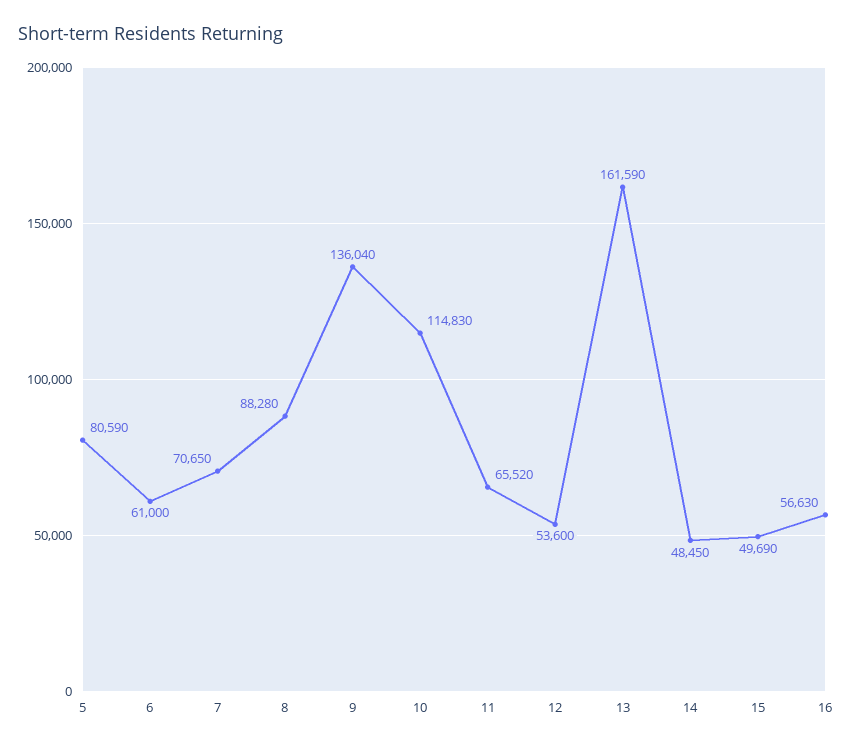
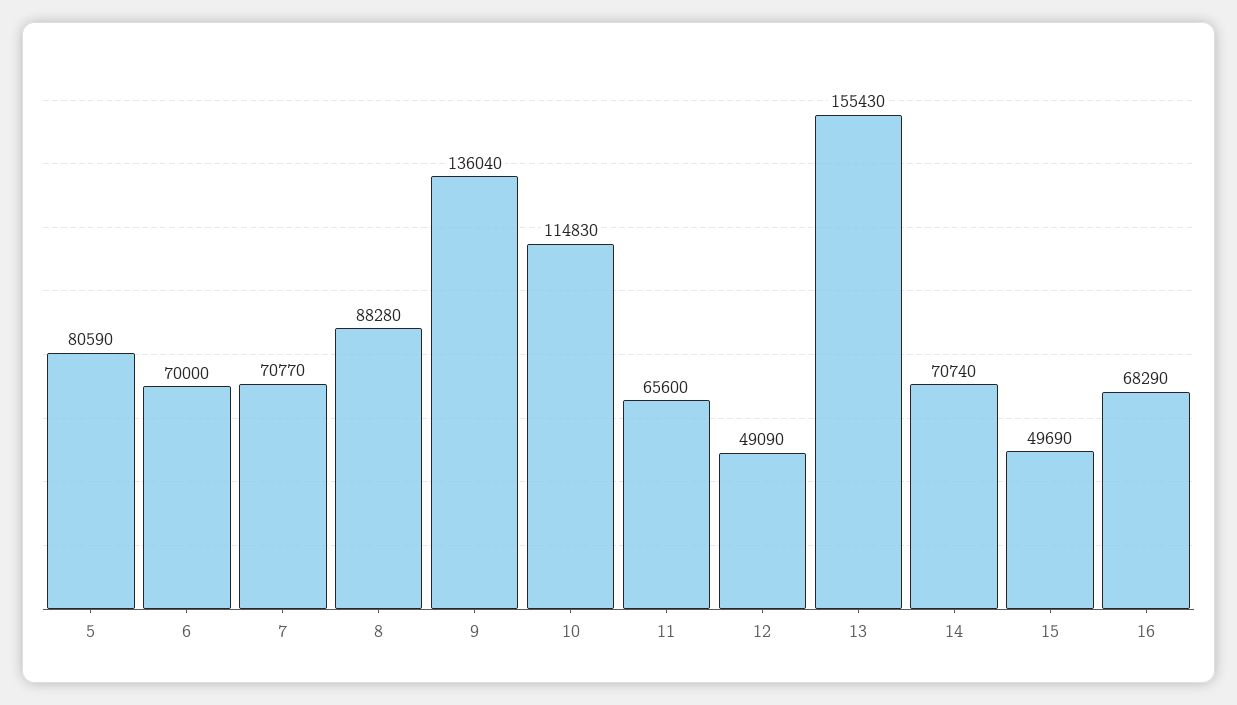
  {
    "5": 80590,
-   "6": 61000,
+   "6": 70000,
-   "7": 70650,
+   "7": 70770,
    "8": 88280,
    "9": 136040,
    "10": 114830,
-   "11": 65520,
+   "11": 65600,
-   "12": 53600,
+   "12": 49090,
-   "13": 161590,
+   "13": 155430,
-   "14": 48450,
+   "14": 70740,
    "15": 49690,
-   "16": 56630
+   "16": 68290
  }

